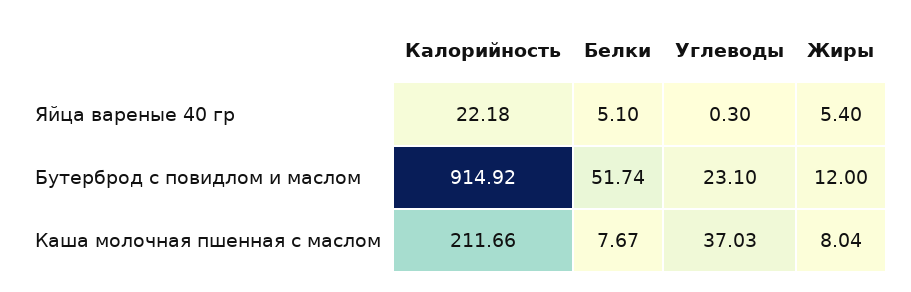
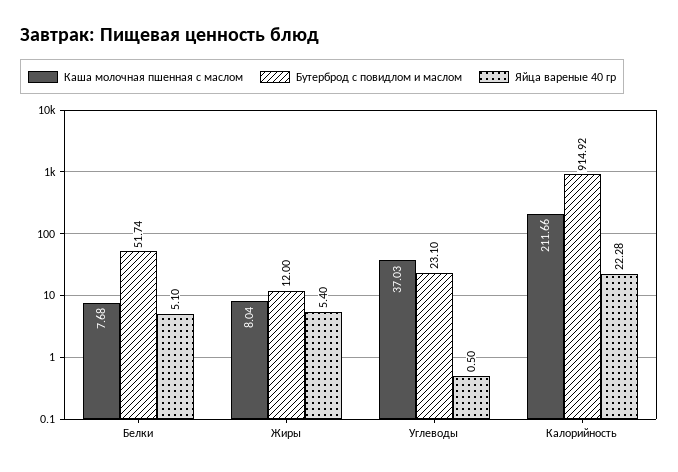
  {
    "Яйца вареные 40 гр": {
-     "Калорийность": 22.18,
+     "Калорийность": 22.28,
      "Белки": 5.1,
-     "Углеводы": 0.3,
+     "Углеводы": 0.5,
      "Жиры": 5.4
    },
    "Бутерброд с повидлом и маслом": {
      "Калорийность": 914.92,
      "Белки": 51.74,
      "Углеводы": 23.1,
      "Жиры": 12
    },
    "Каша молочная пшенная с маслом": {
      "Калорийность": 211.66,
-     "Белки": 7.67,
+     "Белки": 7.68,
      "Углеводы": 37.03,
      "Жиры": 8.04
    }
  }

